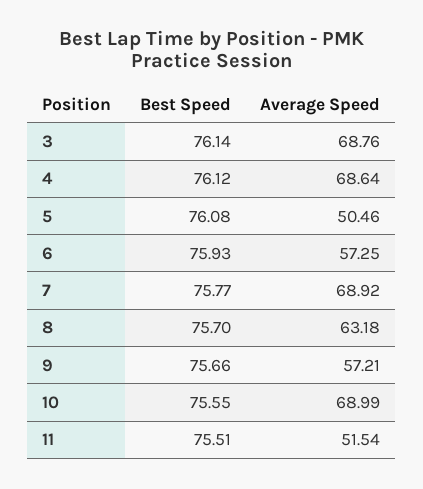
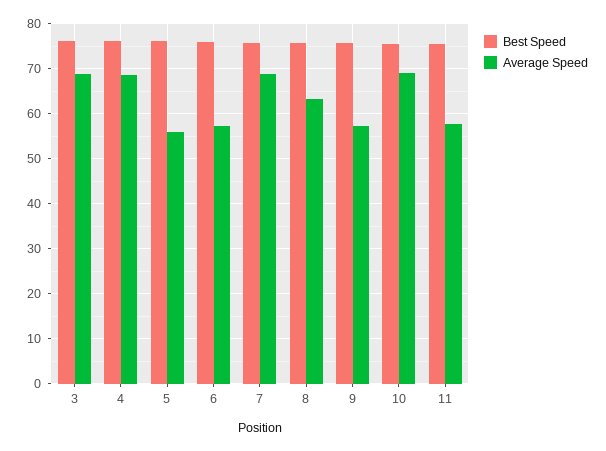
  {
    "Best Speed": {
      "3": 76.14,
      "4": 76.12,
      "5": 76.08,
      "6": 75.93,
      "7": 75.77,
      "8": 75.7,
      "9": 75.66,
      "10": 75.55,
      "11": 75.51
    },
    "Average Speed": {
      "3": 68.76,
      "4": 68.64,
-     "5": 50.46,
+     "5": 56,
      "6": 57.25,
      "7": 68.92,
      "8": 63.18,
      "9": 57.21,
      "10": 68.99,
-     "11": 51.54
+     "11": 58
    }
  }

